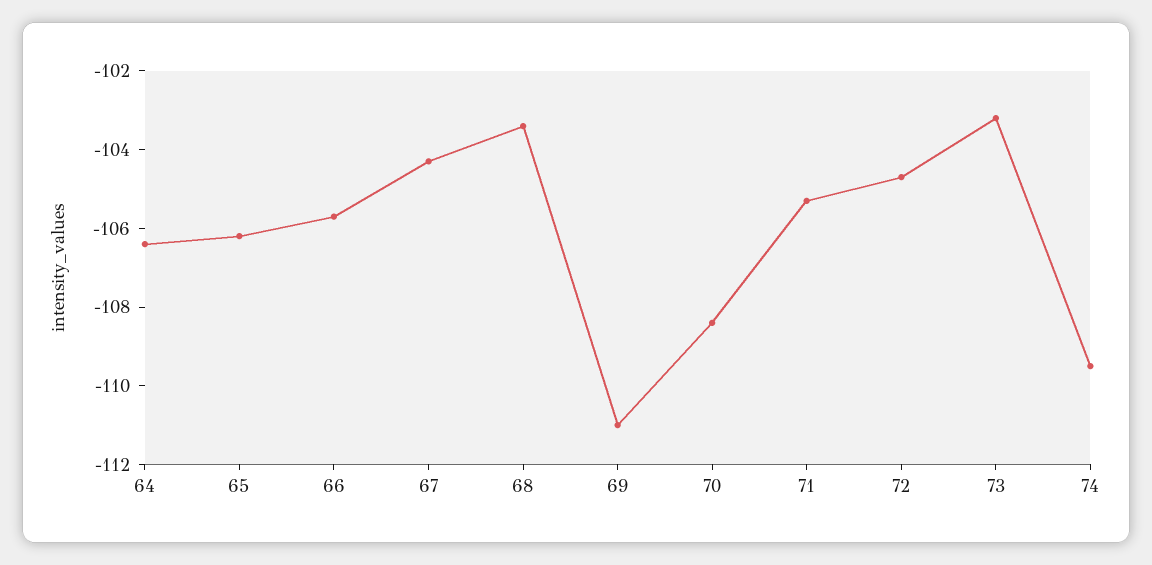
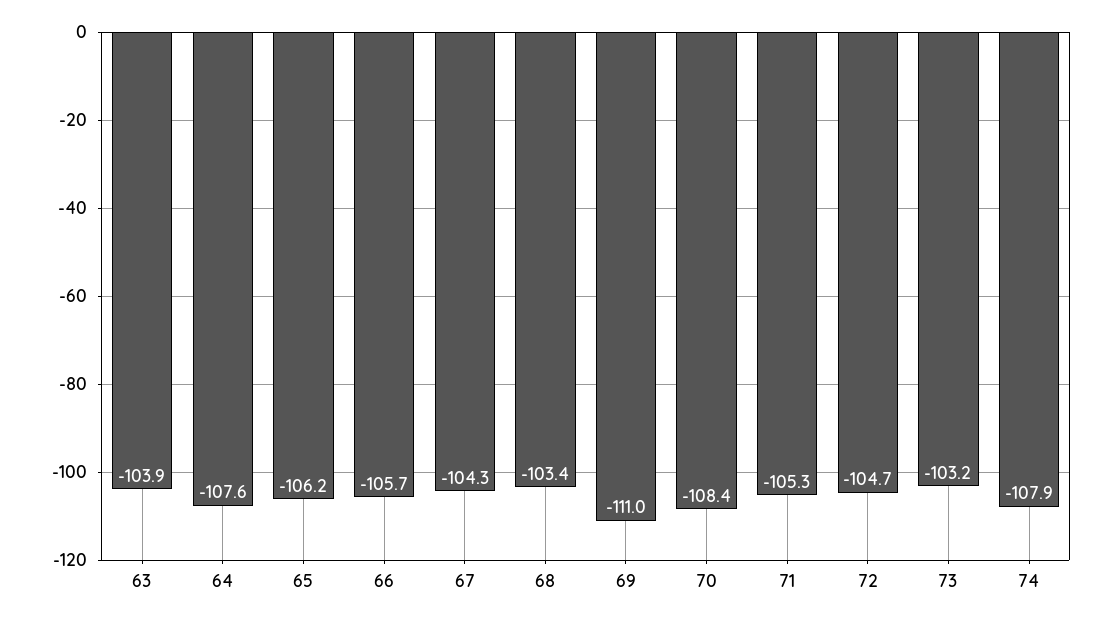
  {
-   "64": -106.5,
+   "64": -107.6,
    "65": -106.2,
    "66": -105.7,
    "67": -104.3,
    "68": -103.4,
    "69": -111,
    "70": -108.4,
    "71": -105.3,
    "72": -104.7,
    "73": -103.2,
-   "74": -109.5
+   "74": -107.9,
+   "63": -103.9
  }

